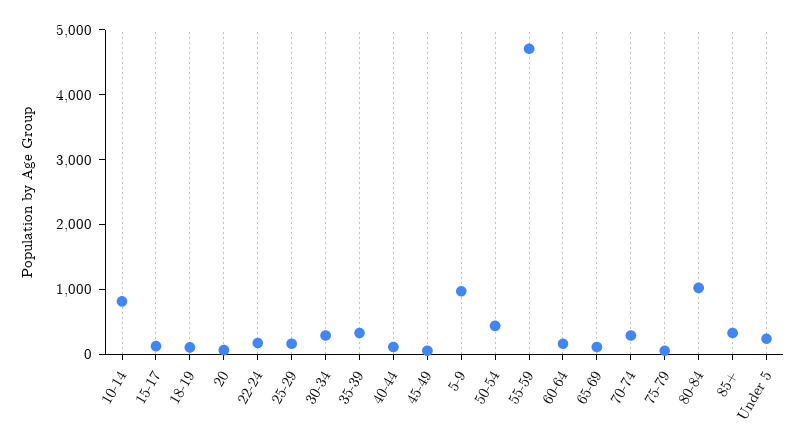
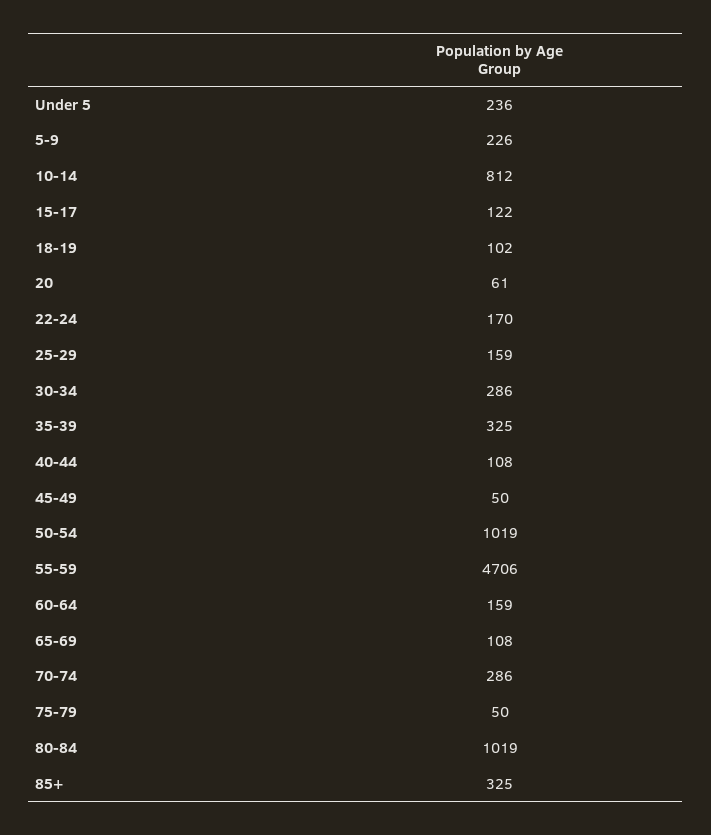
  {
    "10-14": 812,
    "15-17": 122,
    "18-19": 102,
    "20": 61,
    "22-24": 170,
    "25-29": 159,
    "30-34": 286,
    "35-39": 325,
    "40-44": 108,
    "45-49": 50,
-   "5-9": 1000,
+   "5-9": 226,
-   "50-54": 400,
+   "50-54": 1019,
    "55-59": 4706,
    "60-64": 159,
    "65-69": 108,
    "70-74": 286,
    "75-79": 50,
    "80-84": 1019,
    "85+": 325,
    "Under 5": 236
  }

